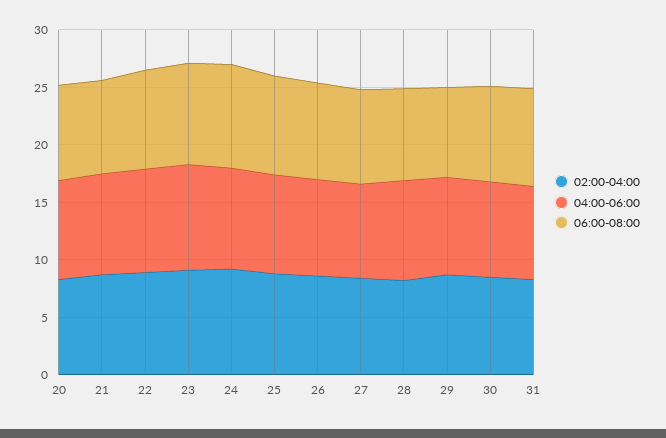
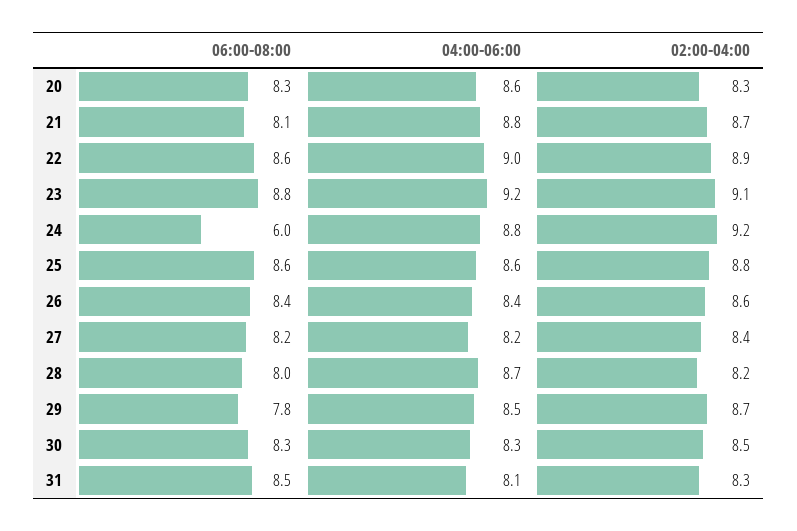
  {
    "02:00-04:00": {
      "20": 8.3,
      "21": 8.7,
      "22": 8.9,
      "23": 9.1,
      "24": 9.2,
      "25": 8.8,
      "26": 8.6,
      "27": 8.4,
      "28": 8.2,
      "29": 8.7,
      "30": 8.5,
      "31": 8.3
    },
    "04:00-06:00": {
      "20": 8.6,
      "21": 8.8,
      "22": 9,
      "23": 9.2,
      "24": 8.8,
      "25": 8.6,
      "26": 8.4,
      "27": 8.2,
      "28": 8.7,
      "29": 8.5,
      "30": 8.3,
      "31": 8.1
    },
    "06:00-08:00": {
      "20": 8.3,
      "21": 8.1,
      "22": 8.6,
      "23": 8.8,
-     "24": 9,
+     "24": 6,
      "25": 8.6,
      "26": 8.4,
      "27": 8.2,
      "28": 8,
      "29": 7.8,
      "30": 8.3,
      "31": 8.5
    }
  }

